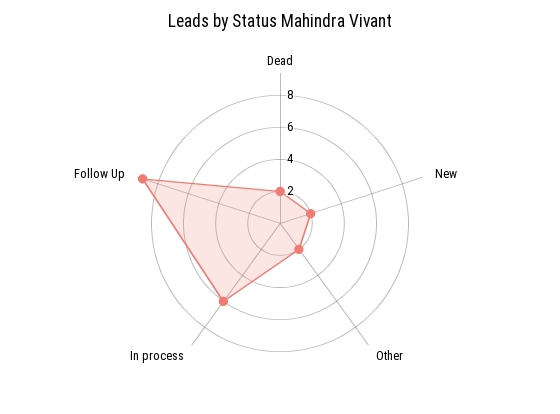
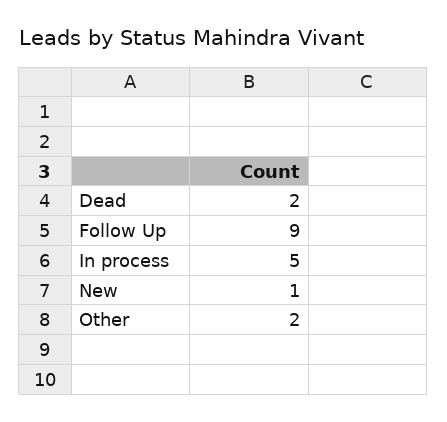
  {
    "Dead": 2,
-   "New": 2,
+   "New": 1,
    "Other": 2,
-   "In process": 6,
+   "In process": 5,
    "Follow Up": 9
  }

